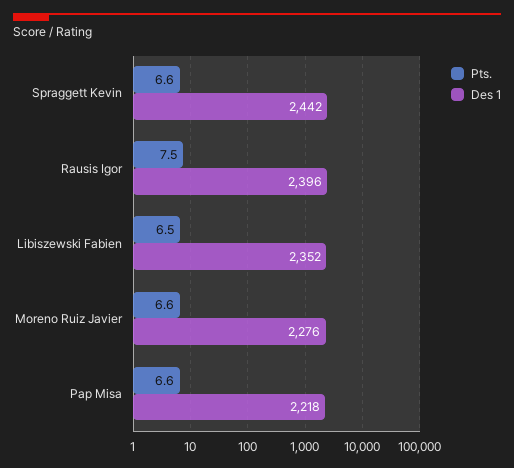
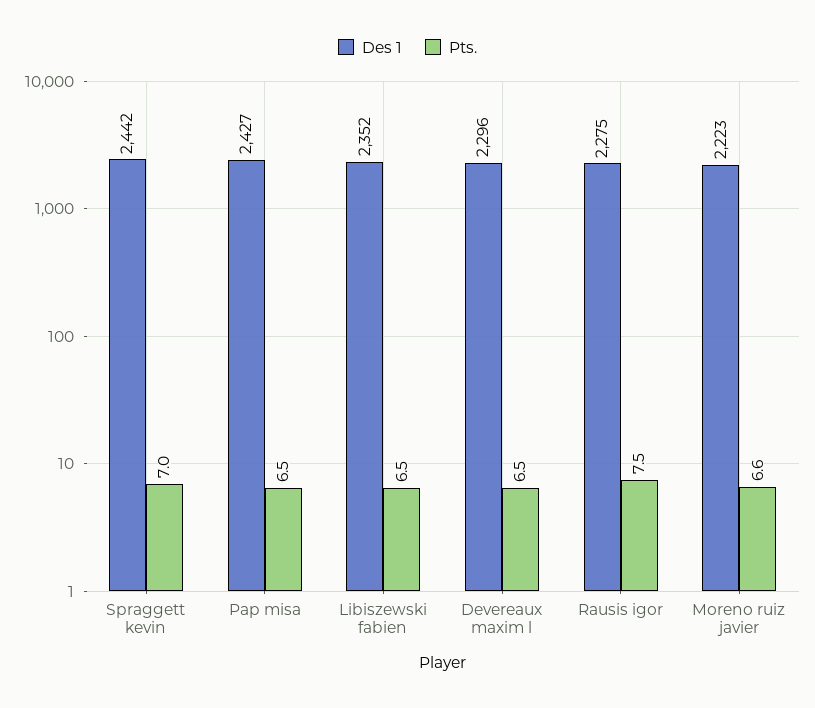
  {
    "Pts.": {
-     "Spraggett Kevin": 6.6,
+     "Spraggett Kevin": 7,
      "Rausis Igor": 7.5,
      "Libiszewski Fabien": 6.5,
      "Moreno Ruiz Javier": 6.6,
-     "Pap Misa": 6.6
+     "Pap Misa": 6.5,
+     "Devereaux maxim l": 6.5
    },
    "Des 1": {
      "Spraggett Kevin": 2442,
-     "Rausis Igor": 2396,
+     "Rausis Igor": 2275,
      "Libiszewski Fabien": 2352,
-     "Moreno Ruiz Javier": 2276,
+     "Moreno Ruiz Javier": 2223,
-     "Pap Misa": 2218
+     "Pap Misa": 2427,
+     "Devereaux maxim l": 2296
    }
  }

